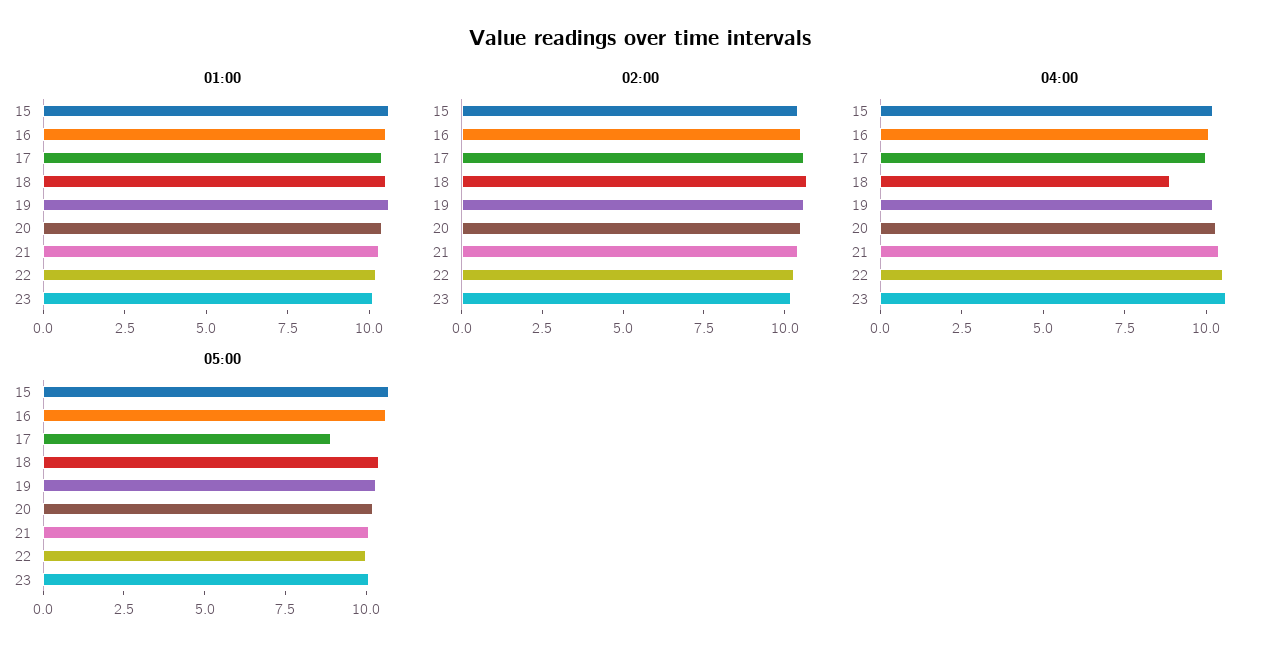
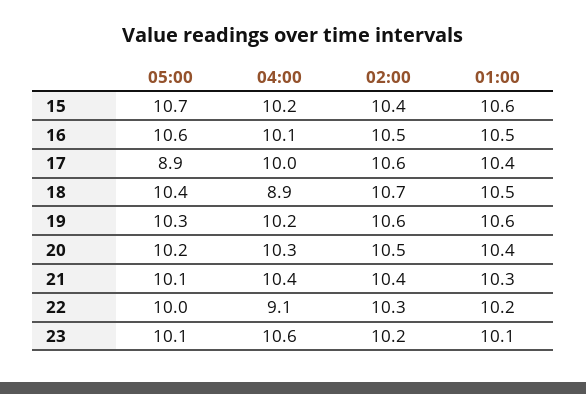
  {
    "01:00": {
      "15": 10.6,
      "16": 10.5,
      "17": 10.4,
      "18": 10.5,
      "19": 10.6,
      "20": 10.4,
      "21": 10.3,
      "22": 10.2,
      "23": 10.1
    },
    "02:00": {
      "15": 10.4,
      "16": 10.5,
      "17": 10.6,
      "18": 10.7,
      "19": 10.6,
      "20": 10.5,
      "21": 10.4,
      "22": 10.3,
      "23": 10.2
    },
    "04:00": {
      "15": 10.2,
      "16": 10.1,
      "17": 10,
      "18": 8.9,
      "19": 10.2,
      "20": 10.3,
      "21": 10.4,
-     "22": 10.5,
+     "22": 9.1,
      "23": 10.6
    },
    "05:00": {
      "15": 10.7,
      "16": 10.6,
      "17": 8.9,
      "18": 10.4,
      "19": 10.3,
      "20": 10.2,
      "21": 10.1,
      "22": 10,
      "23": 10.1
    }
  }

